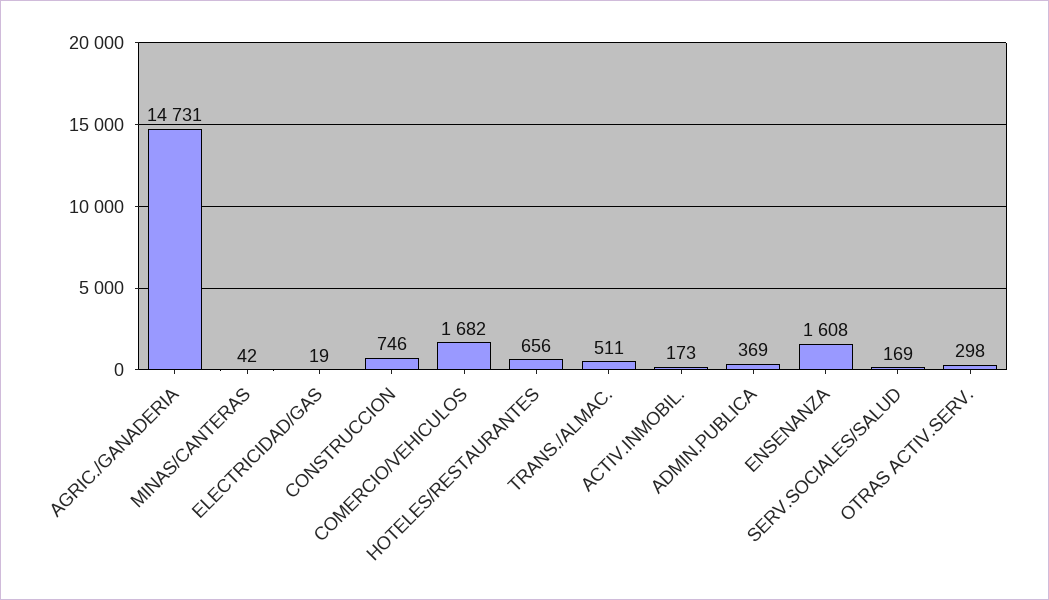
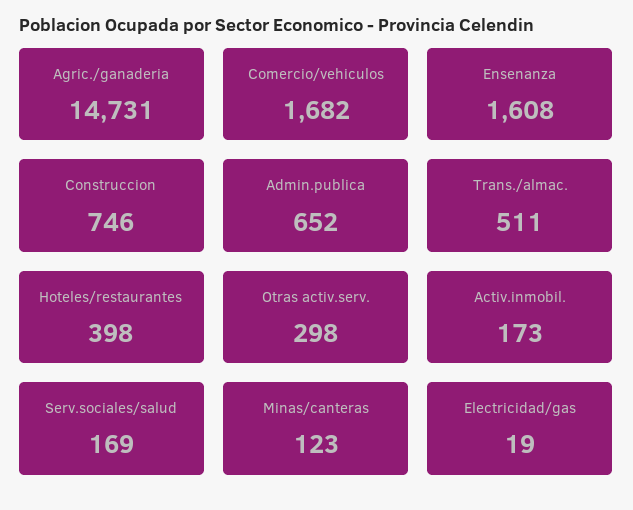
  {
    "AGRIC./GANADERIA": 14731,
-   "MINAS/CANTERAS": 42,
+   "MINAS/CANTERAS": 123,
    "ELECTRICIDAD/GAS": 19,
    "CONSTRUCCION": 746,
    "COMERCIO/VEHICULOS": 1682,
-   "HOTELES/RESTAURANTES": 656,
+   "HOTELES/RESTAURANTES": 398,
    "TRANS./ALMAC.": 511,
    "ACTIV.INMOBIL.": 173,
-   "ADMIN.PUBLICA": 369,
+   "ADMIN.PUBLICA": 652,
    "ENSENANZA": 1608,
    "SERV.SOCIALES/SALUD": 169,
    "OTRAS ACTIV.SERV.": 298
  }

